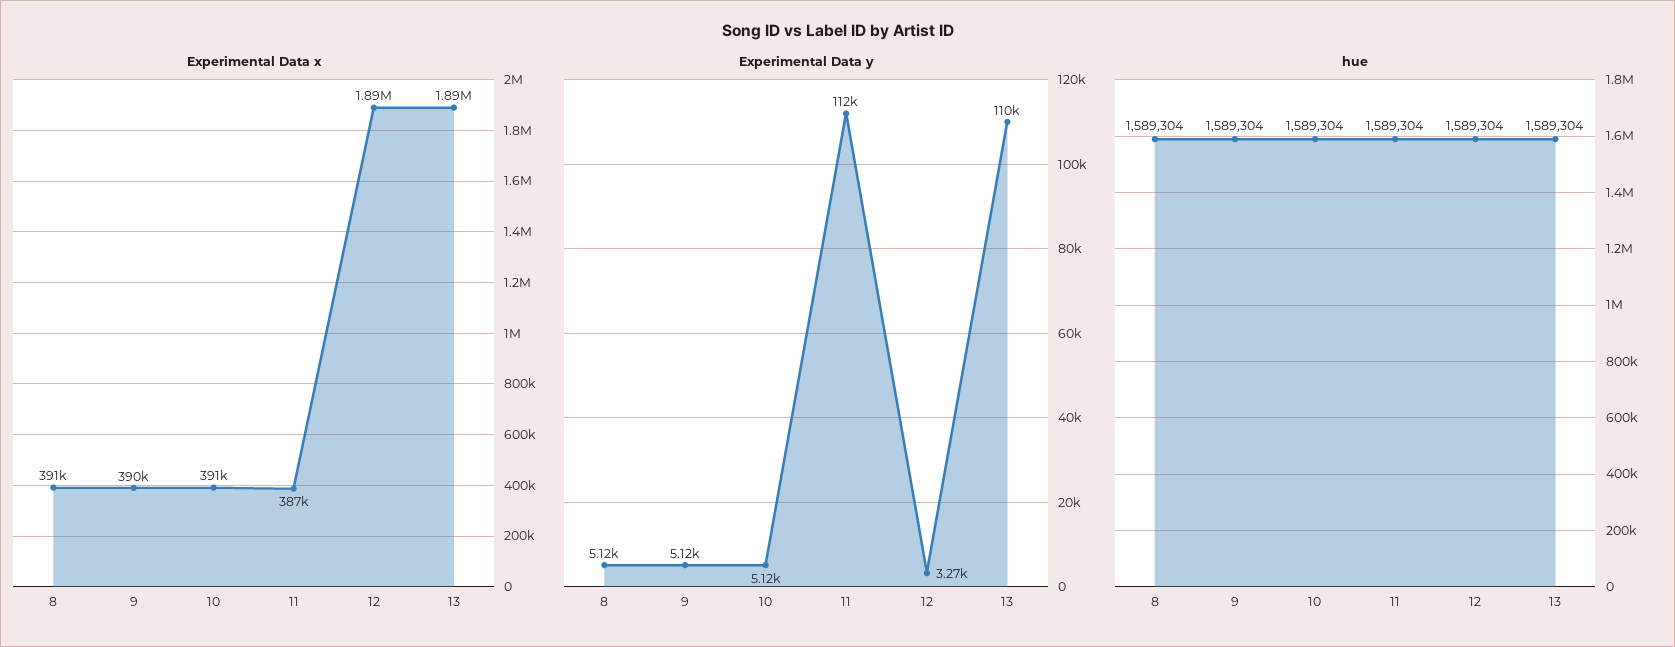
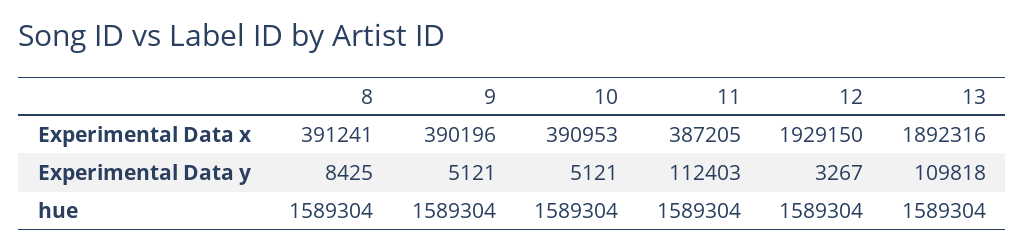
  {
    "Experimental Data x": {
      "8": 391241,
      "9": 390196,
      "10": 390953,
      "11": 387205,
-     "12": 1890000,
+     "12": 1929150,
      "13": 1892316
    },
    "Experimental Data y": {
-     "8": 5120,
+     "8": 8425,
      "9": 5121,
      "10": 5121,
      "11": 112403,
      "12": 3267,
      "13": 109818
    },
    "hue": {
      "8": 1589304,
      "9": 1589304,
      "10": 1589304,
      "11": 1589304,
      "12": 1589304,
      "13": 1589304
    }
  }

